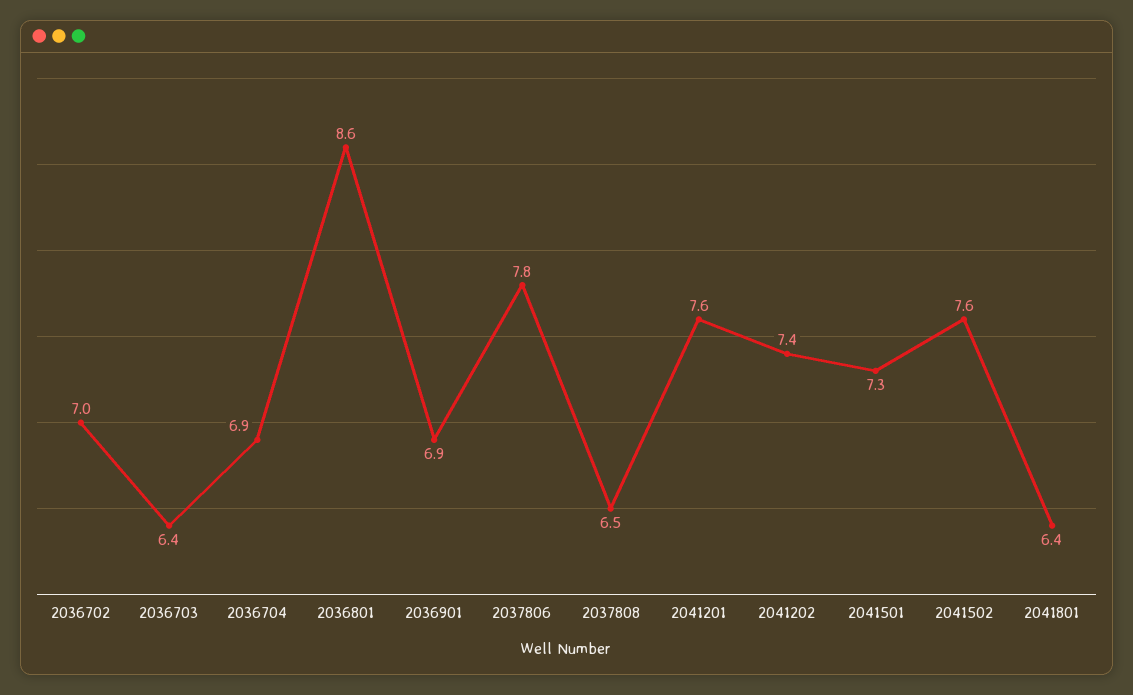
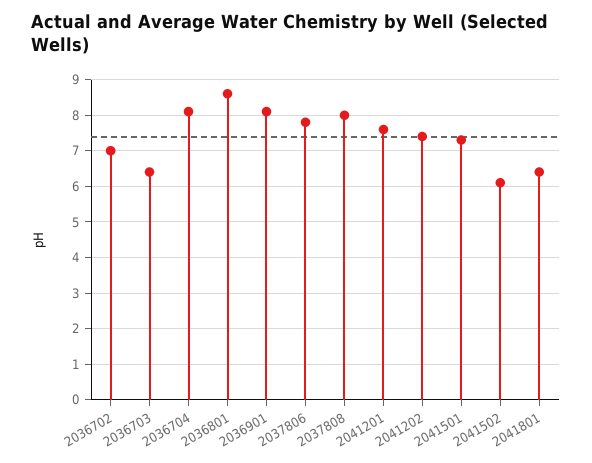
  {
    "2036702": 7,
    "2036703": 6.4,
-   "2036704": 6.9,
+   "2036704": 8,
    "2036801": 8.6,
-   "2036901": 6.9,
+   "2036901": 8,
    "2037806": 7.8,
-   "2037808": 6.5,
+   "2037808": 8,
    "2041201": 7.6,
    "2041202": 7.4,
    "2041501": 7.3,
-   "2041502": 7.6,
+   "2041502": 6,
    "2041801": 6.4
  }

